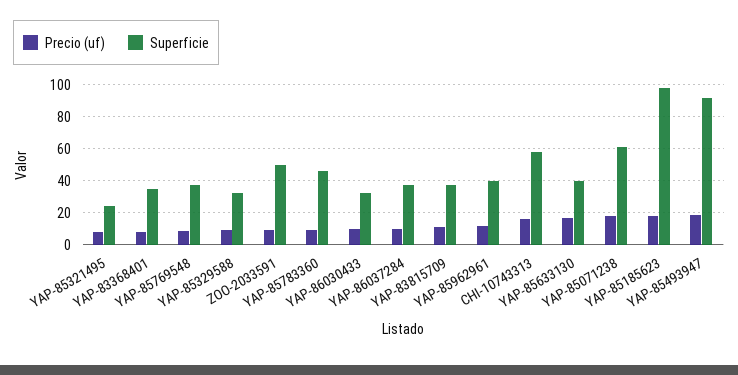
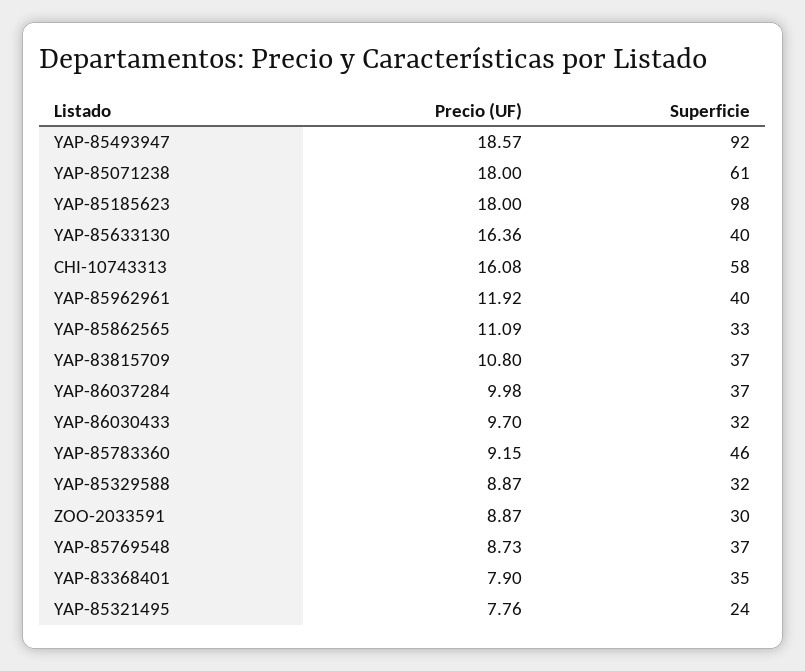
  {
    "Precio (uf)": {
      "YAP-85321495": 7.76,
      "YAP-83368401": 7.9,
      "YAP-85769548": 8.73,
      "YAP-85329588": 8.87,
      "ZOO-2033591": 8.87,
      "YAP-85783360": 9.15,
      "YAP-86030433": 9.7,
      "YAP-86037284": 9.98,
      "YAP-83815709": 10.8,
      "YAP-85962961": 11.92,
      "CHI-10743313": 16.08,
      "YAP-85633130": 16.36,
      "YAP-85071238": 18,
      "YAP-85185623": 18,
-     "YAP-85493947": 18.57
+     "YAP-85493947": 18.57,
+     "YAP-85862565": 11.09
    },
    "Superficie": {
      "YAP-85321495": 24,
      "YAP-83368401": 35,
      "YAP-85769548": 37,
      "YAP-85329588": 32,
-     "ZOO-2033591": 50,
+     "ZOO-2033591": 30,
      "YAP-85783360": 46,
      "YAP-86030433": 32,
      "YAP-86037284": 37,
      "YAP-83815709": 37,
      "YAP-85962961": 40,
      "CHI-10743313": 58,
      "YAP-85633130": 40,
      "YAP-85071238": 61,
      "YAP-85185623": 98,
-     "YAP-85493947": 92
+     "YAP-85493947": 92,
+     "YAP-85862565": 33
    }
  }

